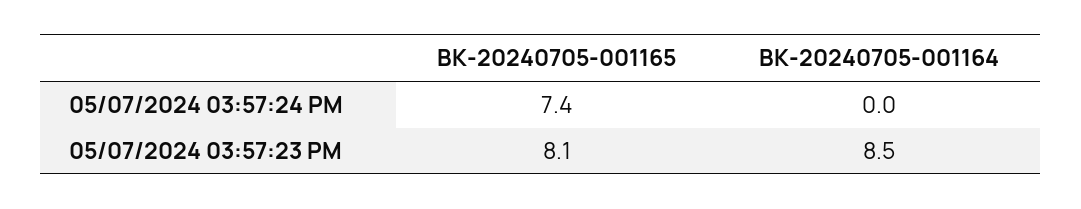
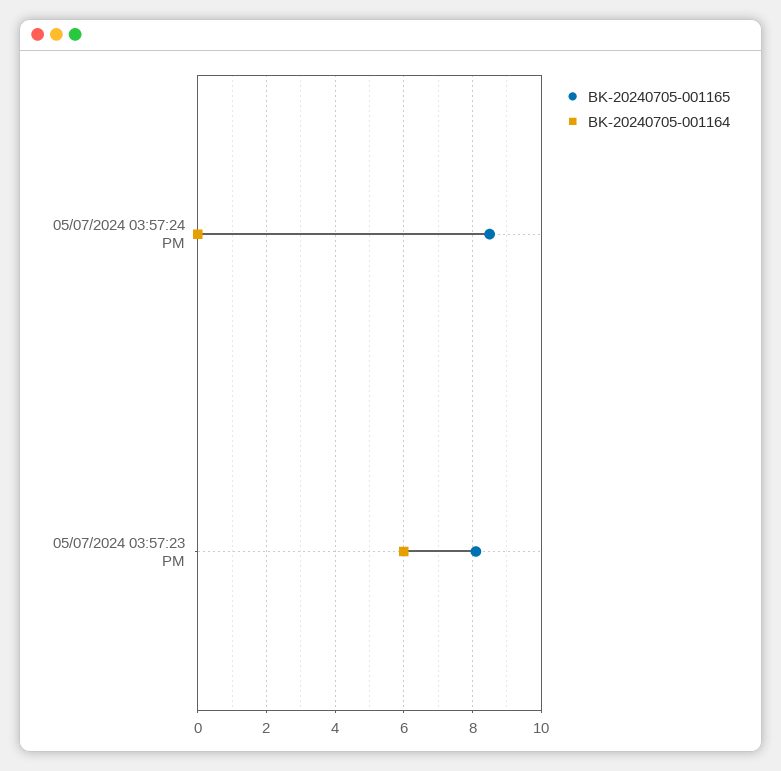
  {
    "BK-20240705-001165": {
-     "05/07/2024 03:57:24 PM": 7.4,
+     "05/07/2024 03:57:24 PM": 8.5,
      "05/07/2024 03:57:23 PM": 8.1
    },
    "BK-20240705-001164": {
      "05/07/2024 03:57:24 PM": 0,
-     "05/07/2024 03:57:23 PM": 8.5
+     "05/07/2024 03:57:23 PM": 6
    }
  }

